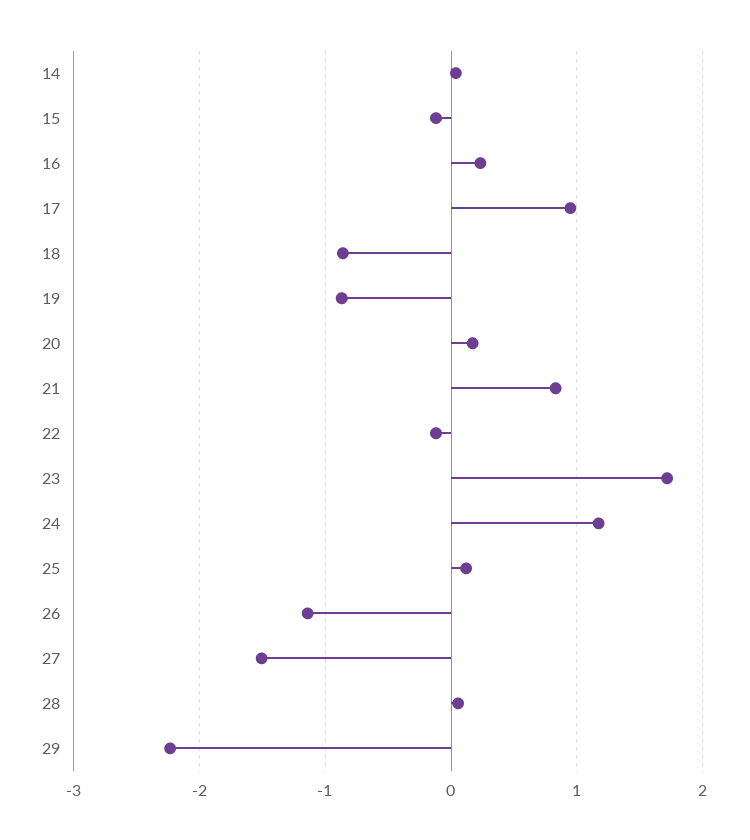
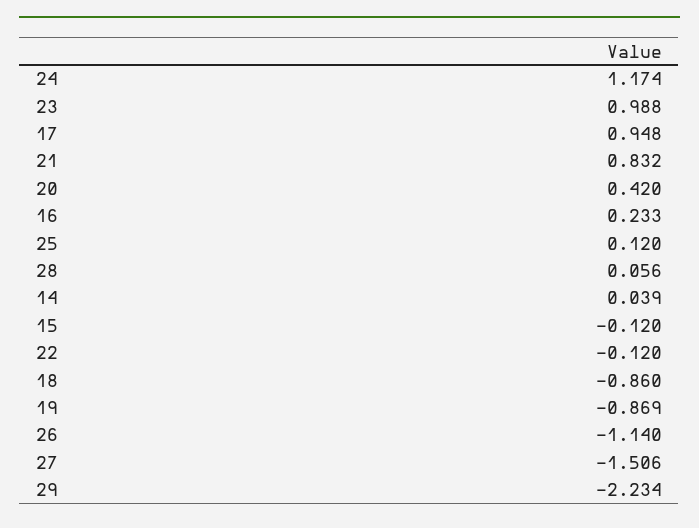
  {
    "14": 0.039,
    "15": -0.12,
    "16": 0.233,
    "17": 0.948,
    "18": -0.86,
    "19": -0.869,
-   "20": 0.2,
+   "20": 0.42,
    "21": 0.832,
    "22": -0.12,
-   "23": 1.7,
+   "23": 0.988,
    "24": 1.174,
    "25": 0.12,
    "26": -1.14,
    "27": -1.506,
    "28": 0.056,
    "29": -2.234
  }

